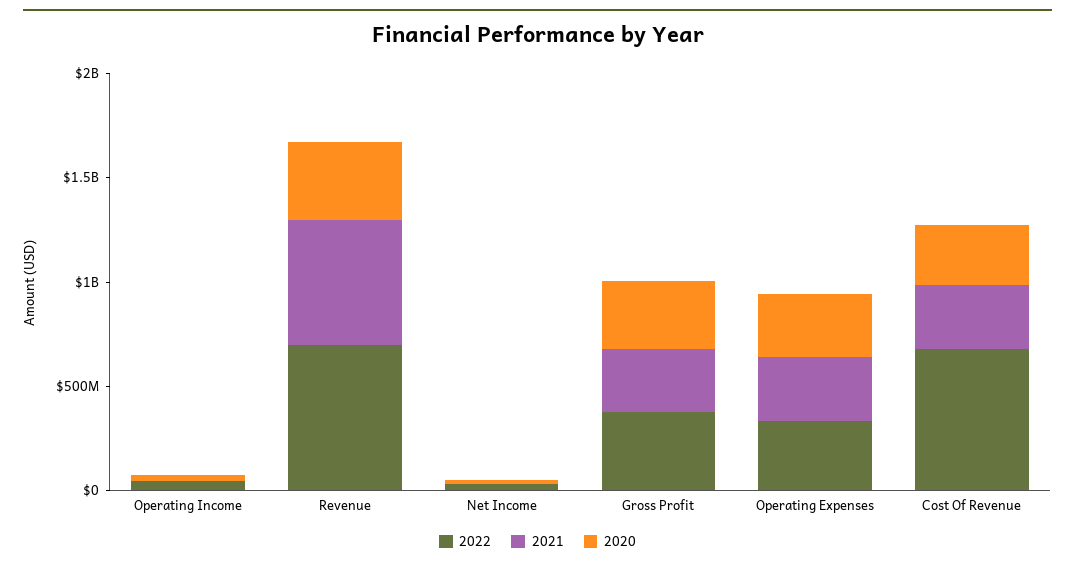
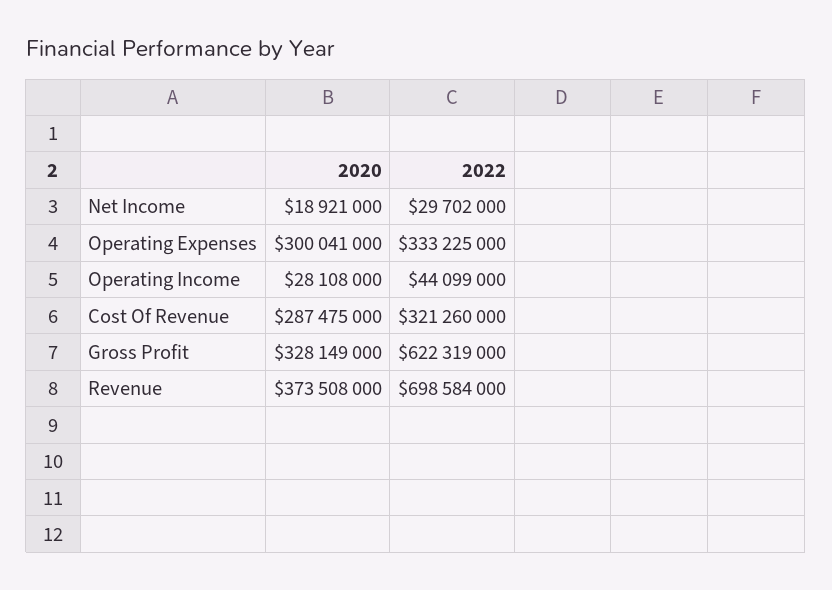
  {
    "2022": {
      "Operating Income": 44099000,
      "Revenue": 698584000,
      "Net Income": 29702000,
-     "Gross Profit": 400000000,
+     "Gross Profit": 622319000,
      "Operating Expenses": 333225000,
-     "Cost Of Revenue": 700000000
+     "Cost Of Revenue": 321260000
    },
-   "2021": {
-     "Operating Income": 0,
-     "Revenue": 600000000,
-     "Net Income": 0,
-     "Gross Profit": 300000000,
-     "Operating Expenses": 300000000,
-     "Cost Of Revenue": 300000000
-   },
    "2020": {
      "Operating Income": 28108000,
      "Revenue": 373508000,
      "Net Income": 18921000,
      "Gross Profit": 328149000,
      "Operating Expenses": 300041000,
      "Cost Of Revenue": 287475000
    }
  }

